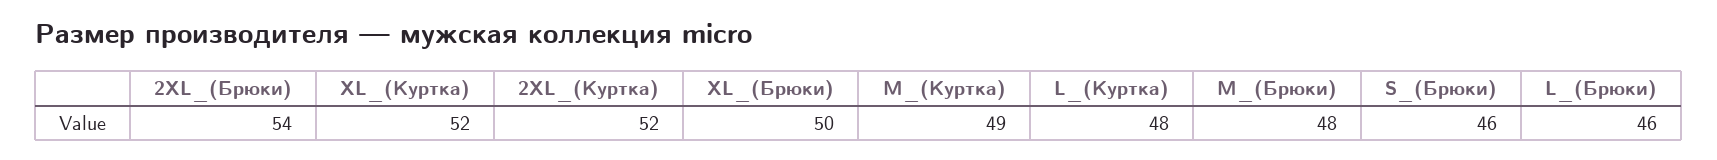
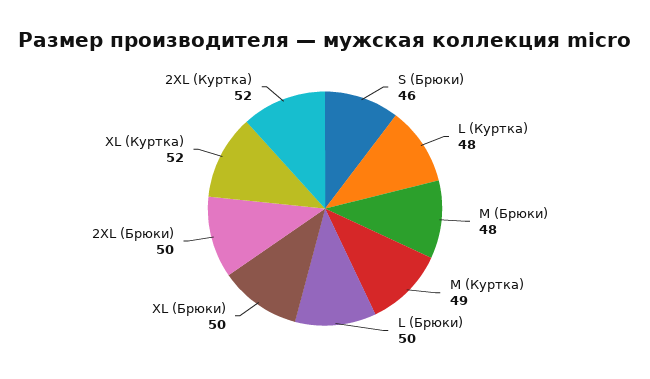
  {
-   "2XL_(Брюки)": 54,
+   "2XL_(Брюки)": 50,
    "XL_(Куртка)": 52,
    "2XL_(Куртка)": 52,
    "XL_(Брюки)": 50,
    "M_(Куртка)": 49,
    "L_(Куртка)": 48,
    "M_(Брюки)": 48,
    "S_(Брюки)": 46,
-   "L_(Брюки)": 46
+   "L_(Брюки)": 50
  }

